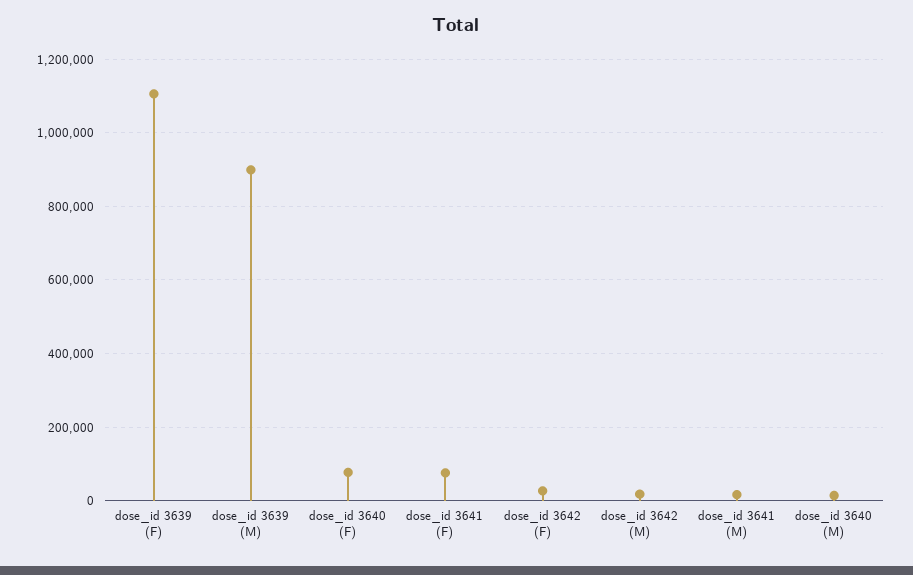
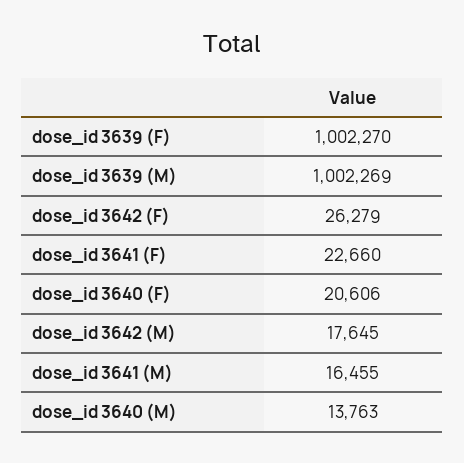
  {
-   "dose_id 3639 (F)": 1100000,
+   "dose_id 3639 (F)": 1002270,
-   "dose_id 3639 (M)": 900000,
+   "dose_id 3639 (M)": 1002269,
-   "dose_id 3640 (F)": 80000,
+   "dose_id 3640 (F)": 20606,
-   "dose_id 3641 (F)": 80000,
+   "dose_id 3641 (F)": 22660,
    "dose_id 3642 (F)": 26279,
    "dose_id 3642 (M)": 17645,
    "dose_id 3641 (M)": 16455,
    "dose_id 3640 (M)": 13763
  }

